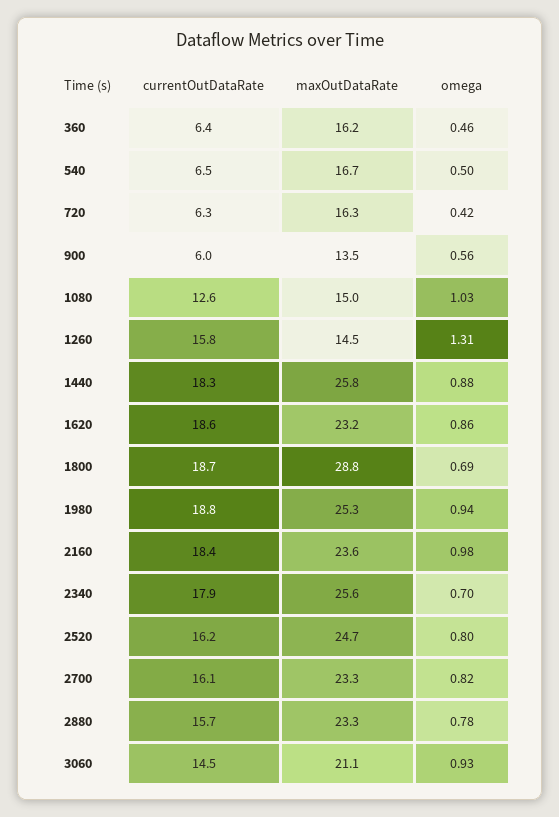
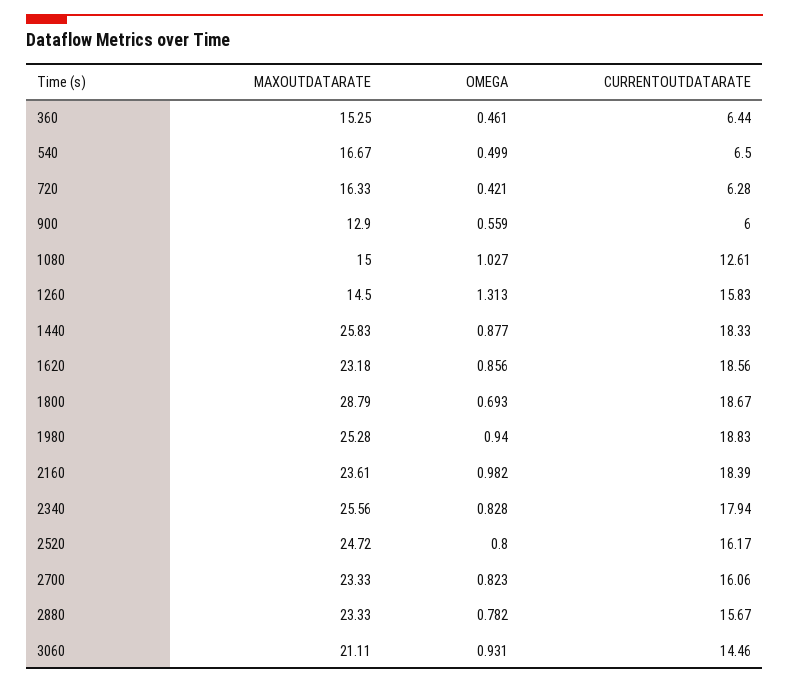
  {
    "currentOutDataRate": {
      "360": 6.44,
      "540": 6.5,
      "720": 6.28,
      "900": 6,
      "1080": 12.61,
      "1260": 15.83,
      "1440": 18.33,
      "1620": 18.56,
      "1800": 18.67,
      "1980": 18.83,
      "2160": 18.39,
      "2340": 17.94,
      "2520": 16.17,
      "2700": 16.06,
      "2880": 15.67,
      "3060": 14.46
    },
    "maxOutDataRate": {
-     "360": 16.2,
+     "360": 15.25,
      "540": 16.67,
      "720": 16.33,
-     "900": 13.5,
+     "900": 12.9,
      "1080": 15,
      "1260": 14.5,
      "1440": 25.83,
      "1620": 23.18,
      "1800": 28.79,
      "1980": 25.28,
      "2160": 23.61,
      "2340": 25.56,
      "2520": 24.72,
      "2700": 23.33,
      "2880": 23.33,
      "3060": 21.11
    },
    "omega": {
      "360": 0.461,
      "540": 0.499,
      "720": 0.421,
      "900": 0.559,
      "1080": 1.027,
      "1260": 1.313,
      "1440": 0.877,
      "1620": 0.856,
      "1800": 0.693,
      "1980": 0.94,
      "2160": 0.982,
-     "2340": 0.7,
+     "2340": 0.828,
      "2520": 0.8,
      "2700": 0.823,
      "2880": 0.782,
      "3060": 0.931
    }
  }

